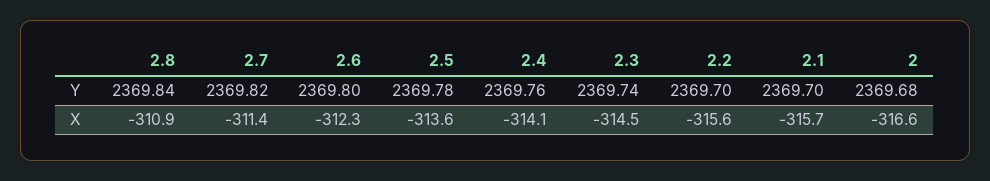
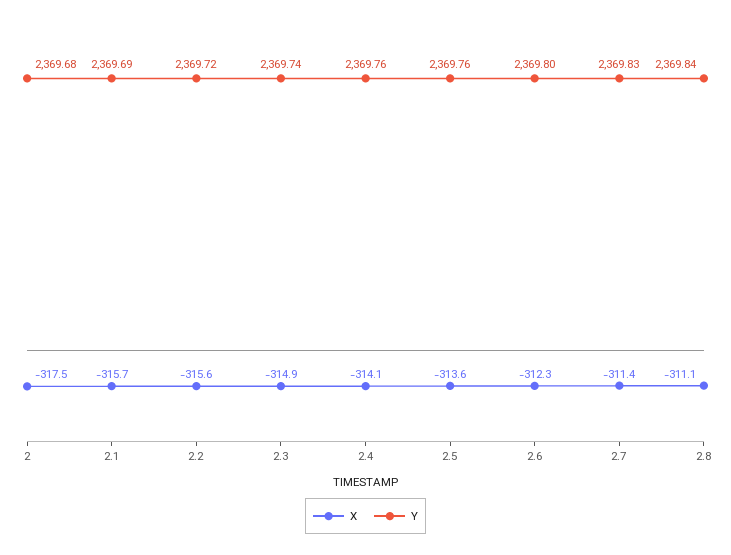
  {
    "Y": {
      "2.8": 2369.84,
-     "2.7": 2369.82,
+     "2.7": 2369.83,
      "2.6": 2369.8,
-     "2.5": 2369.78,
+     "2.5": 2369.76,
      "2.4": 2369.76,
      "2.3": 2369.74,
-     "2.2": 2369.7,
+     "2.2": 2369.72,
-     "2.1": 2369.7,
+     "2.1": 2369.69,
      "2": 2369.68
    },
    "X": {
-     "2.8": -310.9,
+     "2.8": -311.1,
      "2.7": -311.4,
      "2.6": -312.3,
      "2.5": -313.6,
      "2.4": -314.1,
-     "2.3": -314.5,
+     "2.3": -314.9,
      "2.2": -315.6,
      "2.1": -315.7,
-     "2": -316.6
+     "2": -317.5
    }
  }

